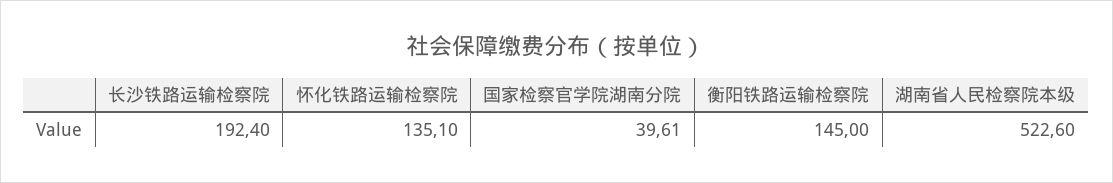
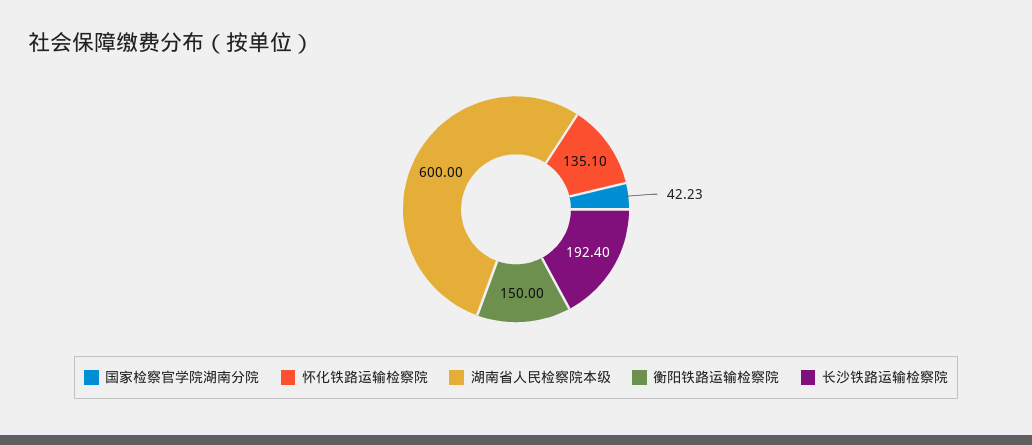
  {
    "长沙铁路运输检察院": 192.4,
    "怀化铁路运输检察院": 135.1,
-   "国家检察官学院湖南分院": 39.61,
+   "国家检察官学院湖南分院": 42.23,
-   "衡阳铁路运输检察院": 145,
+   "衡阳铁路运输检察院": 150,
-   "湖南省人民检察院本级": 522.6
+   "湖南省人民检察院本级": 600
  }

